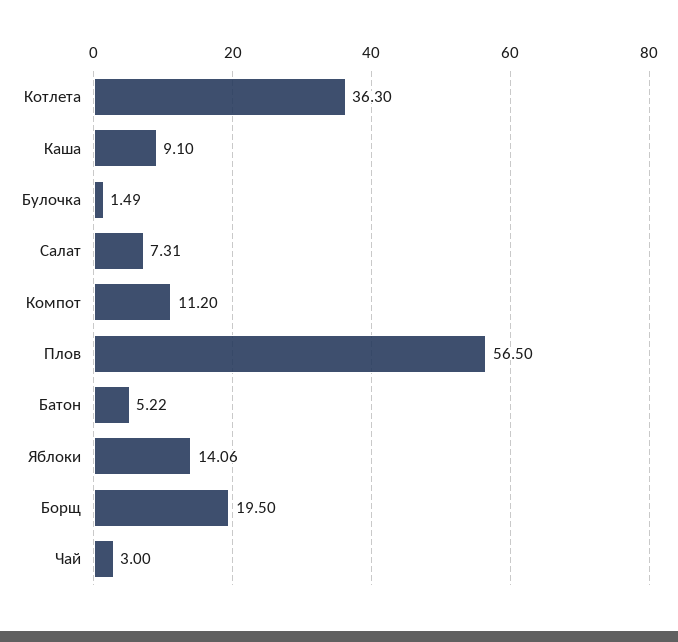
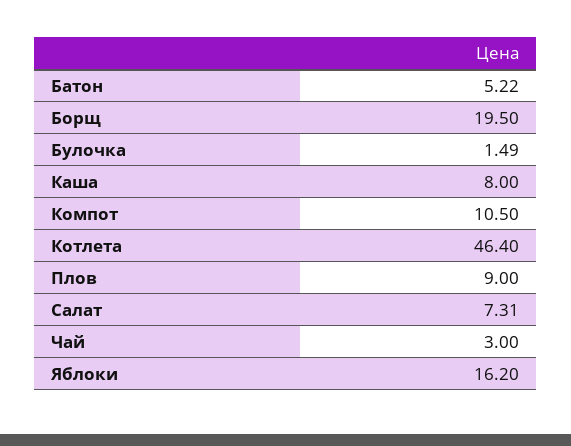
  {
-   "Котлета": 36.3,
+   "Котлета": 46.4,
-   "Каша": 9.1,
+   "Каша": 8,
    "Булочка": 1.49,
    "Салат": 7.31,
-   "Компот": 11.2,
+   "Компот": 10.5,
-   "Плов": 56.5,
+   "Плов": 9,
    "Батон": 5.22,
-   "Яблоки": 14.06,
+   "Яблоки": 16.2,
    "Борщ": 19.5,
    "Чай": 3
  }

